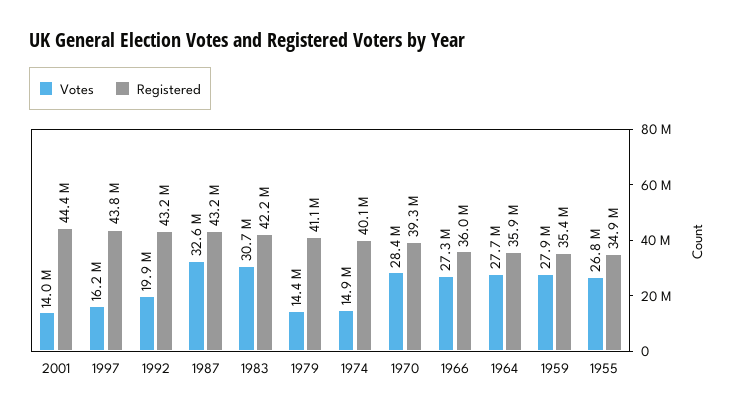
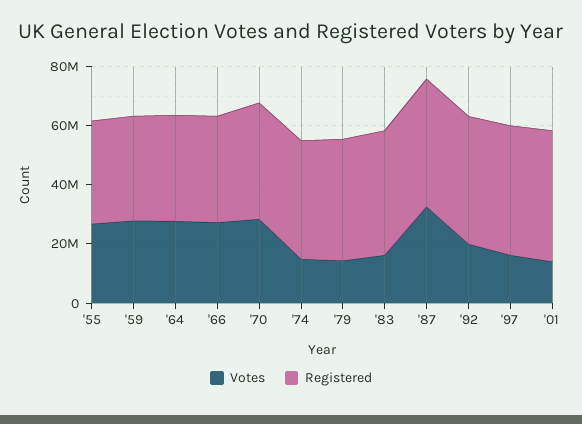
  {
    "Votes": {
      "2001": 14000000,
      "1997": 16200000,
      "1992": 19900000,
      "1987": 32600000,
-     "1983": 30700000,
+     "1983": 15000000,
      "1979": 14400000,
      "1974": 14900000,
      "1970": 28400000,
      "1966": 27300000,
      "1964": 27700000,
      "1959": 27900000,
      "1955": 26800000
    },
    "Registered": {
      "2001": 44400000,
      "1997": 43800000,
      "1992": 43200000,
      "1987": 43200000,
      "1983": 42200000,
      "1979": 41100000,
      "1974": 40100000,
      "1970": 39300000,
      "1966": 36000000,
      "1964": 35900000,
      "1959": 35400000,
      "1955": 34900000
    }
  }

